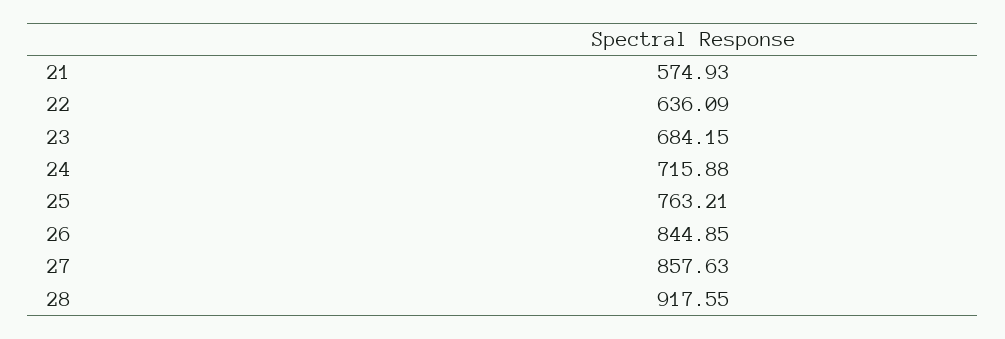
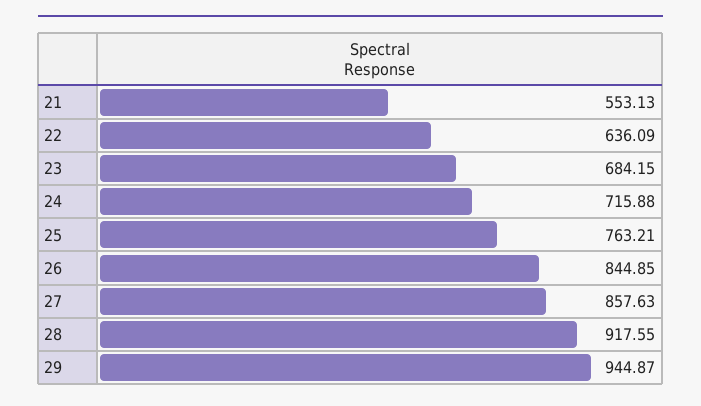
  {
-   "21": 574.93,
+   "21": 553.13,
    "22": 636.09,
    "23": 684.15,
    "24": 715.88,
    "25": 763.21,
    "26": 844.85,
    "27": 857.63,
-   "28": 917.55
+   "28": 917.55,
+   "29": 944.87
  }

